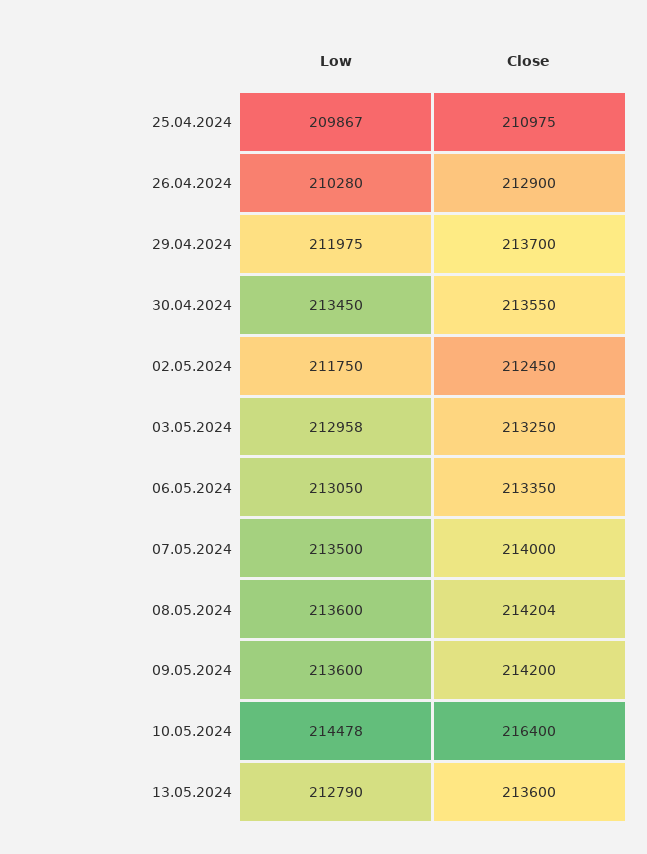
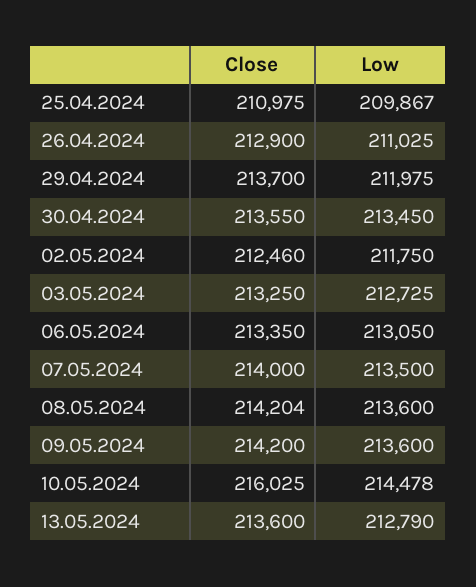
  {
    "Low": {
      "25.04.2024": 209867,
-     "26.04.2024": 210280,
+     "26.04.2024": 211025,
      "29.04.2024": 211975,
      "30.04.2024": 213450,
      "02.05.2024": 211750,
-     "03.05.2024": 212958,
+     "03.05.2024": 212725,
      "06.05.2024": 213050,
      "07.05.2024": 213500,
      "08.05.2024": 213600,
      "09.05.2024": 213600,
      "10.05.2024": 214478,
      "13.05.2024": 212790
    },
    "Close": {
      "25.04.2024": 210975,
      "26.04.2024": 212900,
      "29.04.2024": 213700,
      "30.04.2024": 213550,
-     "02.05.2024": 212450,
+     "02.05.2024": 212460,
      "03.05.2024": 213250,
      "06.05.2024": 213350,
      "07.05.2024": 214000,
      "08.05.2024": 214204,
      "09.05.2024": 214200,
-     "10.05.2024": 216400,
+     "10.05.2024": 216025,
      "13.05.2024": 213600
    }
  }

